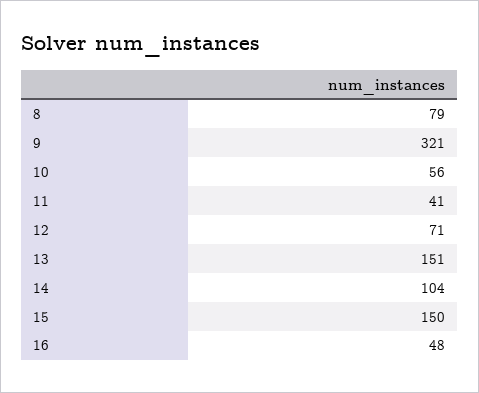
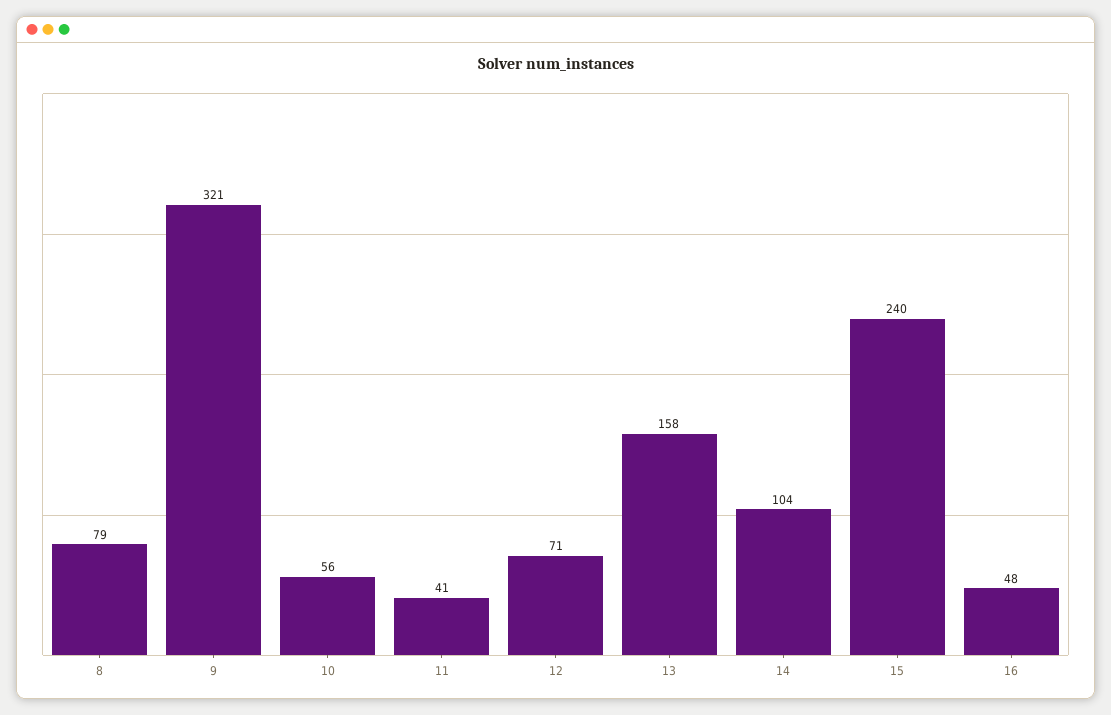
  {
    "8": 79,
    "9": 321,
    "10": 56,
    "11": 41,
    "12": 71,
-   "13": 151,
+   "13": 158,
    "14": 104,
-   "15": 150,
+   "15": 240,
    "16": 48
  }

